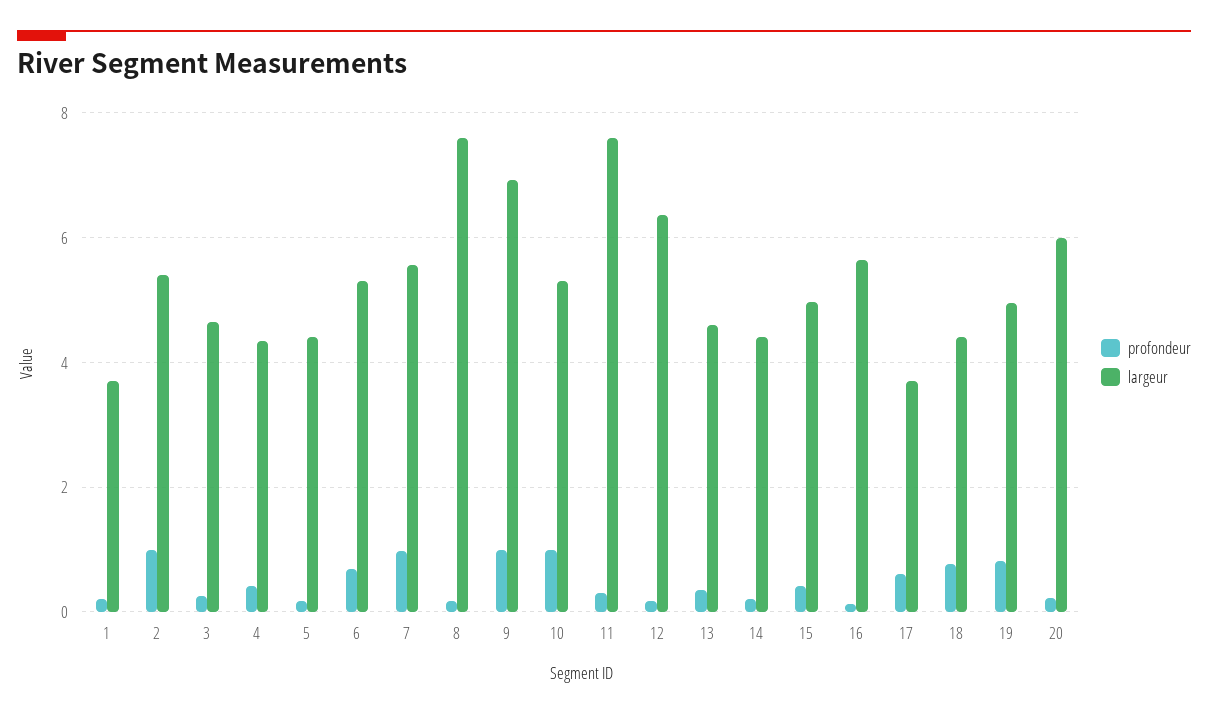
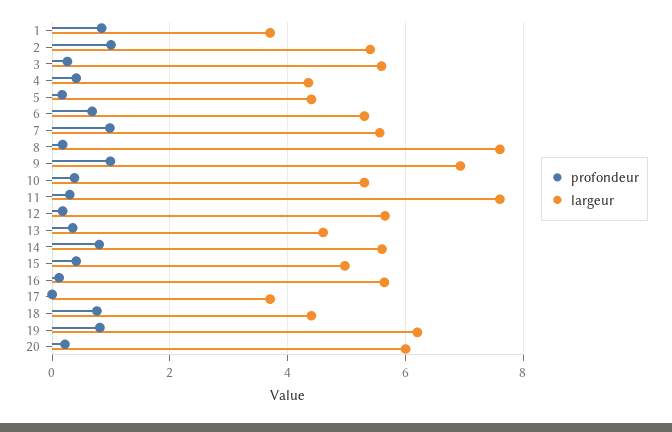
  {
    "profondeur": {
-     "1": 0.2,
+     "1": 0.8,
      "2": 1,
      "3": 0.2,
      "4": 0.4,
      "5": 0.2,
      "6": 0.6,
      "7": 1,
      "8": 0.2,
      "9": 1,
-     "10": 1,
+     "10": 0.4,
      "11": 0.4,
      "12": 0.2,
      "13": 0.4,
-     "14": 0.2,
+     "14": 0.8,
      "15": 0.4,
      "16": 0.2,
-     "17": 0.6,
+     "17": 0,
      "18": 0.8,
      "19": 0.8,
      "20": 0.2
    },
    "largeur": {
      "1": 3.8,
      "2": 5.4,
-     "3": 4.6,
+     "3": 5.6,
      "4": 4.4,
      "5": 4.4,
      "6": 5.4,
      "7": 5.6,
      "8": 7.6,
      "9": 7,
      "10": 5.4,
      "11": 7.6,
-     "12": 6.4,
+     "12": 5.6,
      "13": 4.6,
-     "14": 4.4,
+     "14": 5.6,
      "15": 5,
      "16": 5.6,
      "17": 3.8,
      "18": 4.4,
-     "19": 5,
+     "19": 6.2,
      "20": 6
    }
  }

